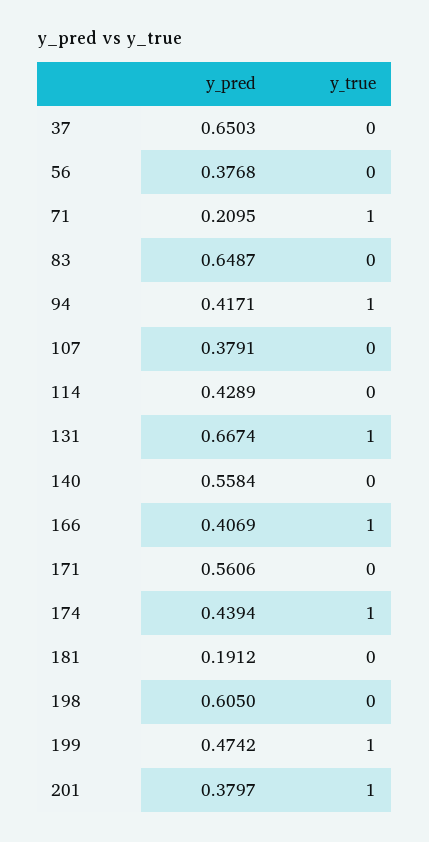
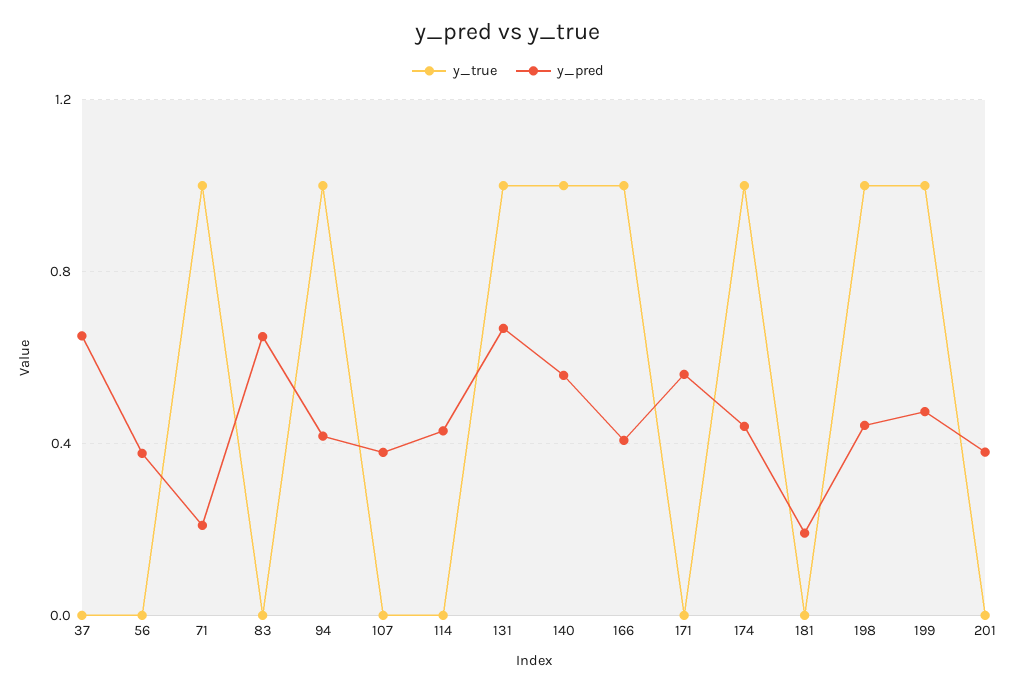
  {
    "y_pred": {
      "37": 0.6503,
      "56": 0.3768,
      "71": 0.2095,
      "83": 0.6487,
      "94": 0.4171,
      "107": 0.3791,
      "114": 0.4289,
      "131": 0.6674,
      "140": 0.5584,
      "166": 0.4069,
      "171": 0.5606,
      "174": 0.4394,
      "181": 0.1912,
-     "198": 0.605,
+     "198": 0.45,
      "199": 0.4742,
      "201": 0.3797
    },
    "y_true": {
      "37": 0,
      "56": 0,
      "71": 1,
      "83": 0,
      "94": 1,
      "107": 0,
      "114": 0,
      "131": 1,
-     "140": 0,
+     "140": 1,
      "166": 1,
      "171": 0,
      "174": 1,
      "181": 0,
-     "198": 0,
+     "198": 1,
      "199": 1,
-     "201": 1
+     "201": 0
    }
  }

